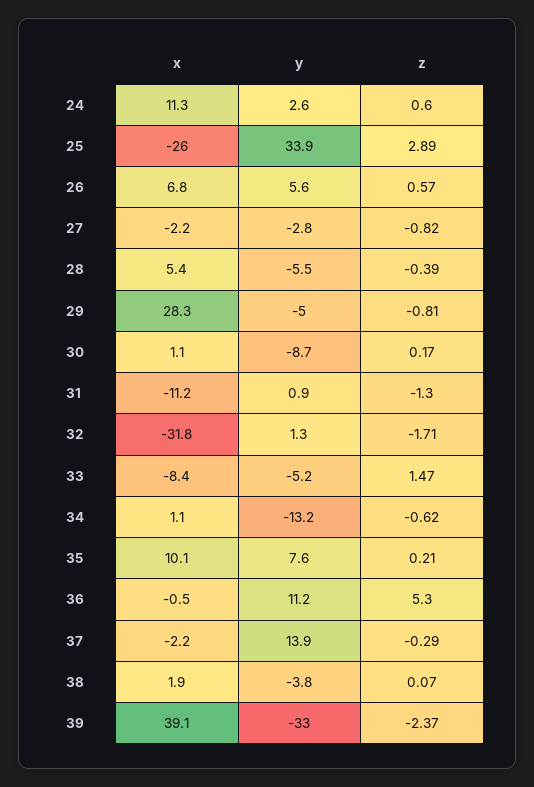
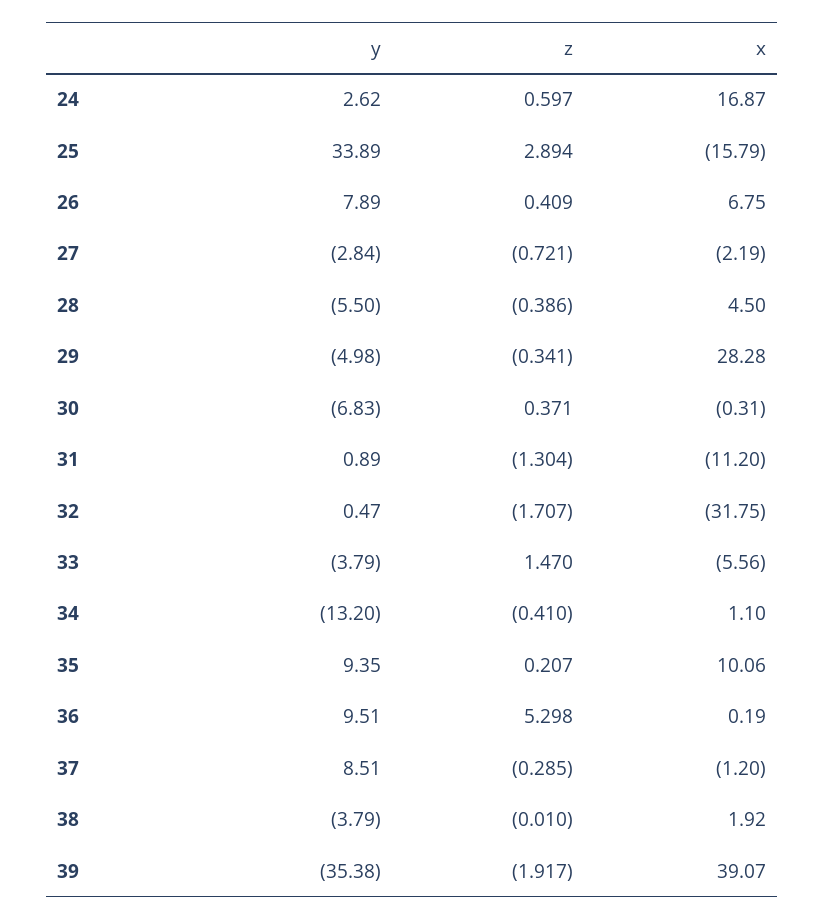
  {
    "x": {
-     "24": 11.3,
+     "24": 16.87,
-     "25": -26,
+     "25": -15.79,
      "26": 6.75,
      "27": -2.19,
-     "28": 5.4,
+     "28": 4.5,
      "29": 28.28,
-     "30": 1.1,
+     "30": -0.31,
      "31": -11.2,
      "32": -31.75,
-     "33": -8.4,
+     "33": -5.56,
      "34": 1.1,
      "35": 10.06,
-     "36": -0.5,
+     "36": 0.19,
-     "37": -2.2,
+     "37": -1.2,
      "38": 1.92,
      "39": 39.07
    },
    "y": {
      "24": 2.62,
      "25": 33.89,
-     "26": 5.6,
+     "26": 7.89,
      "27": -2.84,
      "28": -5.5,
      "29": -4.98,
-     "30": -8.7,
+     "30": -6.83,
      "31": 0.89,
-     "32": 1.3,
+     "32": 0.47,
-     "33": -5.2,
+     "33": -3.79,
      "34": -13.2,
-     "35": 7.6,
+     "35": 9.35,
-     "36": 11.2,
+     "36": 9.51,
-     "37": 13.9,
+     "37": 8.51,
      "38": -3.79,
-     "39": -33
+     "39": -35.38
    },
    "z": {
      "24": 0.597,
      "25": 2.894,
-     "26": 0.57,
+     "26": 0.409,
-     "27": -0.82,
+     "27": -0.721,
      "28": -0.386,
-     "29": -0.81,
+     "29": -0.341,
-     "30": 0.17,
+     "30": 0.371,
      "31": -1.304,
      "32": -1.707,
      "33": 1.47,
-     "34": -0.62,
+     "34": -0.41,
      "35": 0.207,
      "36": 5.298,
      "37": -0.285,
-     "38": 0.07,
+     "38": -0.01,
-     "39": -2.37
+     "39": -1.917
    }
  }

